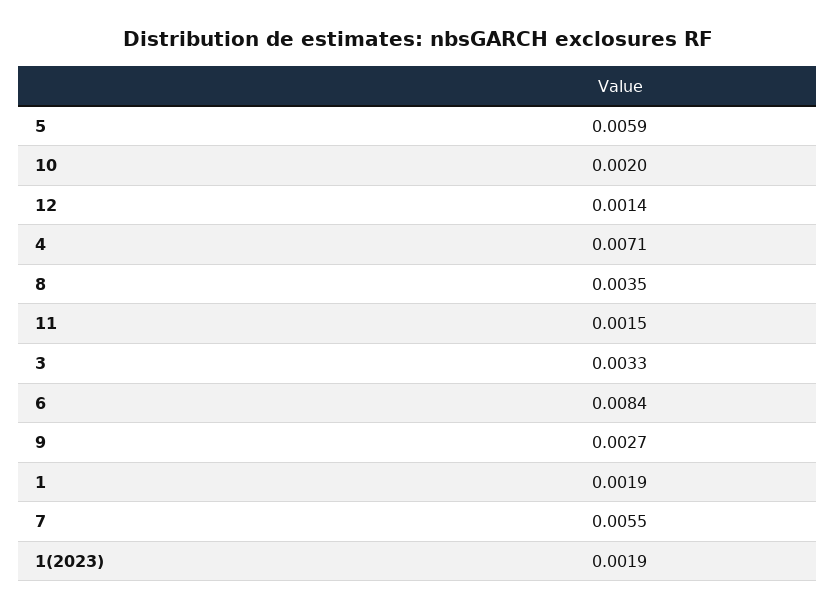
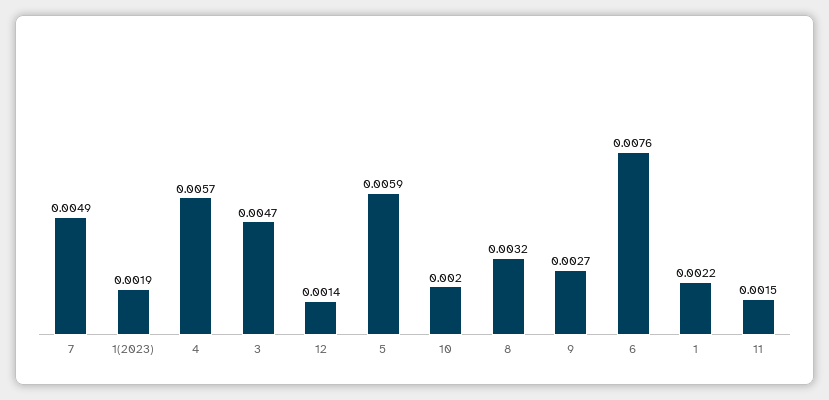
  {
    "5": 0.0059,
    "10": 0.002,
    "12": 0.0014,
-   "4": 0.0071,
+   "4": 0.0057,
-   "8": 0.0035,
+   "8": 0.0032,
    "11": 0.0015,
-   "3": 0.0033,
+   "3": 0.0047,
-   "6": 0.0084,
+   "6": 0.0076,
    "9": 0.0027,
-   "1": 0.0019,
+   "1": 0.0022,
-   "7": 0.0055,
+   "7": 0.0049,
    "1(2023)": 0.0019
  }

